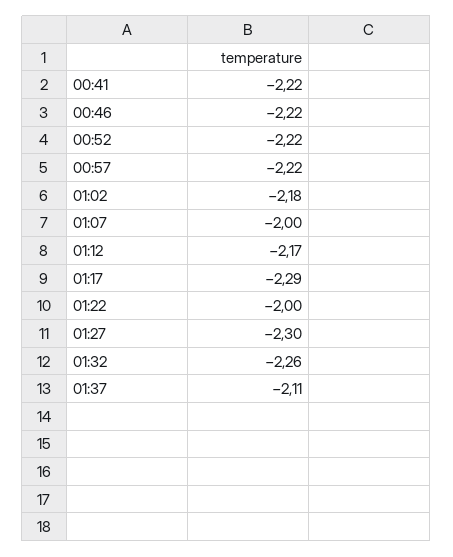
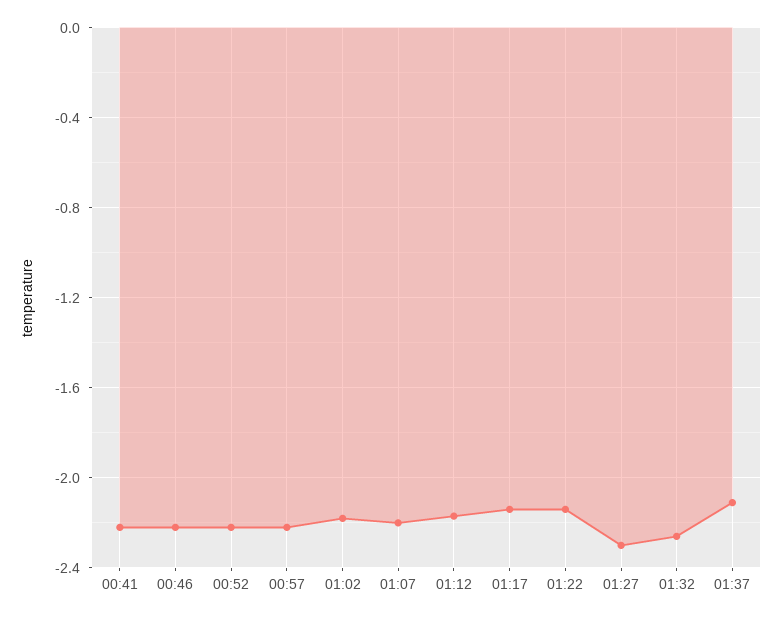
  {
    "00:41": -2.22,
    "00:46": -2.22,
    "00:52": -2.22,
    "00:57": -2.22,
    "01:02": -2.18,
-   "01:07": -2,
+   "01:07": -2.2,
    "01:12": -2.17,
-   "01:17": -2.29,
+   "01:17": -2.15,
-   "01:22": -2,
+   "01:22": -2.15,
    "01:27": -2.3,
    "01:32": -2.26,
    "01:37": -2.11
  }

